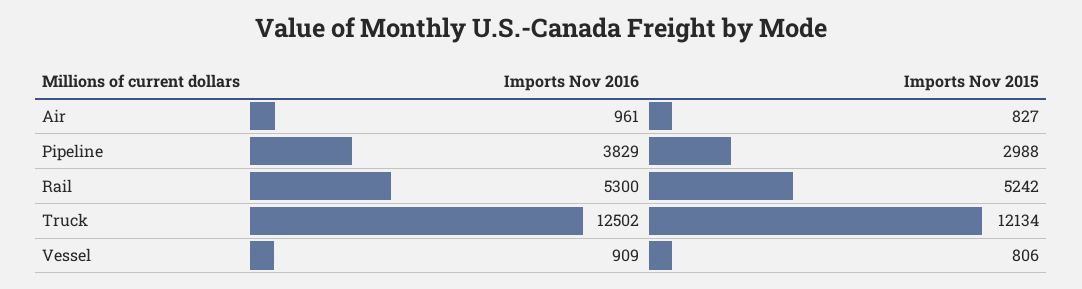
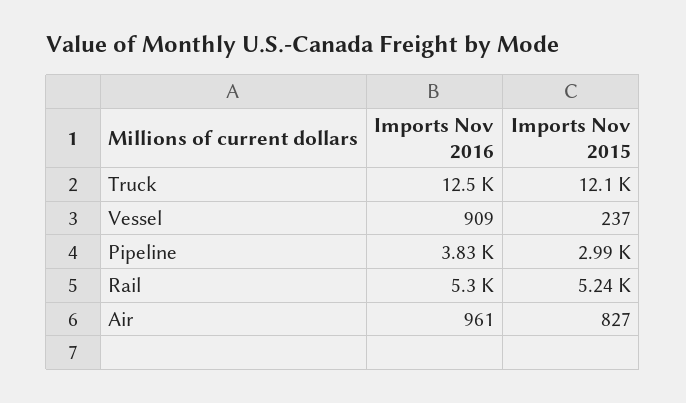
  {
    "Imports Nov 2016": {
      "Air": 961,
      "Pipeline": 3829,
      "Rail": 5300,
      "Truck": 12502,
      "Vessel": 909
    },
    "Imports Nov 2015": {
      "Air": 827,
      "Pipeline": 2988,
      "Rail": 5242,
      "Truck": 12134,
-     "Vessel": 806
+     "Vessel": 237
    }
  }

